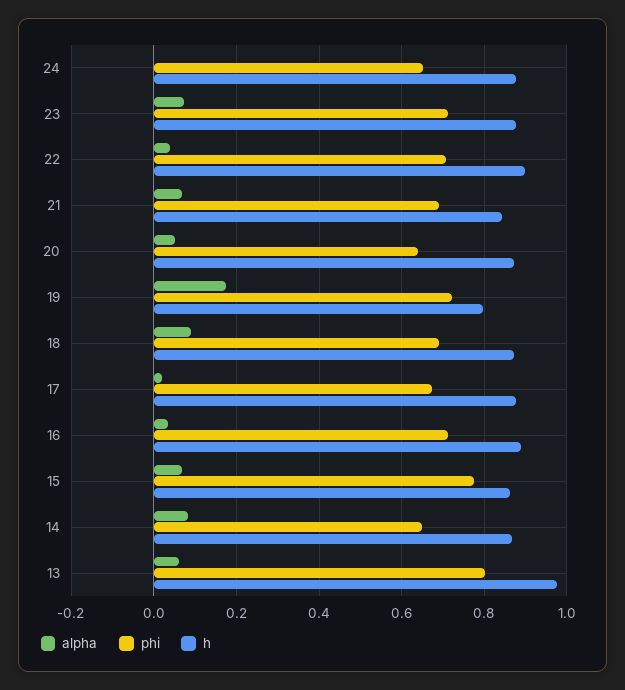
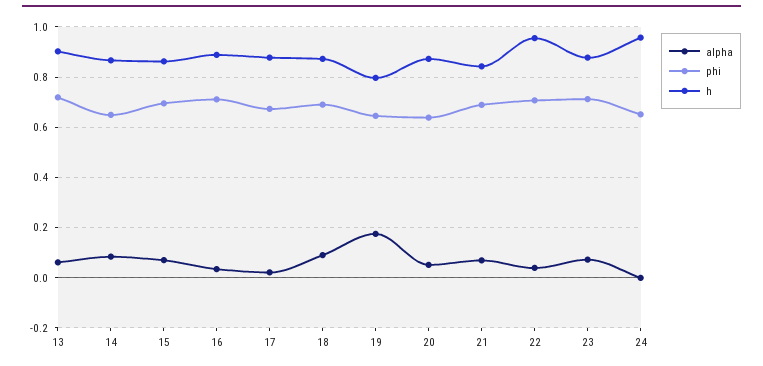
  {
    "alpha": {
      "24": 0,
      "23": 0.08,
      "22": 0.04,
      "21": 0.06,
      "20": 0.06,
      "19": 0.18,
      "18": 0.08,
      "17": 0.02,
      "16": 0.04,
      "15": 0.06,
      "14": 0.08,
      "13": 0.06
    },
    "phi": {
      "24": 0.66,
      "23": 0.72,
      "22": 0.7,
      "21": 0.68,
      "20": 0.64,
-     "19": 0.72,
+     "19": 0.65,
      "18": 0.68,
      "17": 0.68,
      "16": 0.72,
-     "15": 0.78,
+     "15": 0.7,
      "14": 0.64,
-     "13": 0.8
+     "13": 0.725
    },
    "h": {
-     "24": 0.88,
+     "24": 0.95,
      "23": 0.88,
-     "22": 0.9,
+     "22": 0.95,
      "21": 0.84,
      "20": 0.88,
      "19": 0.8,
      "18": 0.88,
      "17": 0.88,
      "16": 0.88,
      "15": 0.86,
      "14": 0.86,
-     "13": 0.98
+     "13": 0.9
    }
  }

